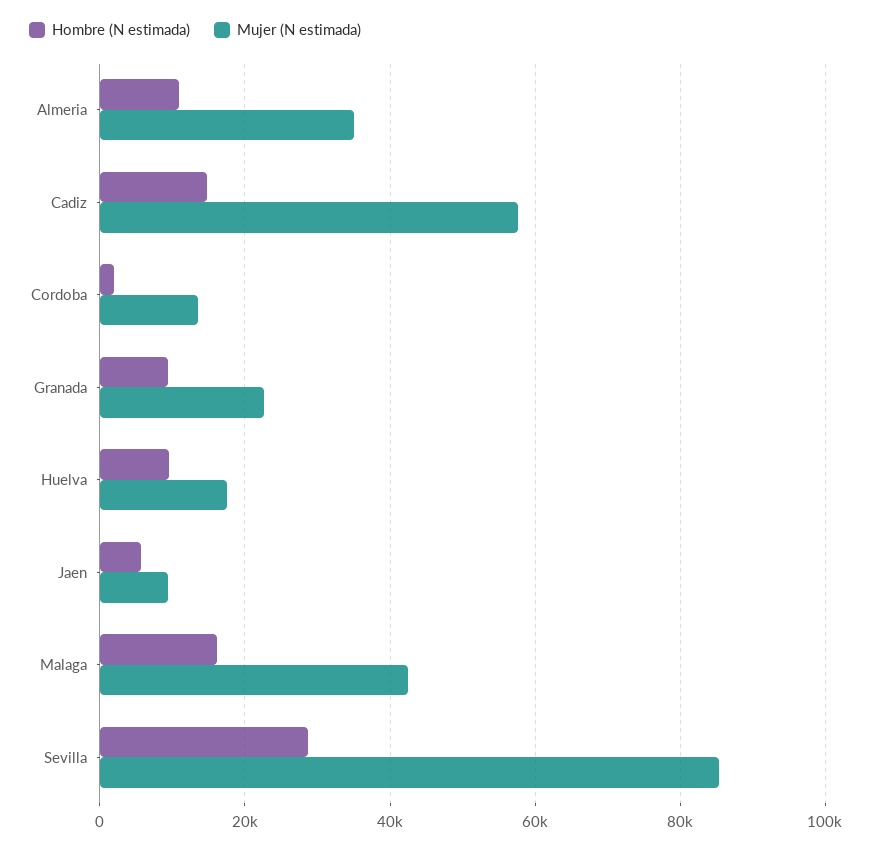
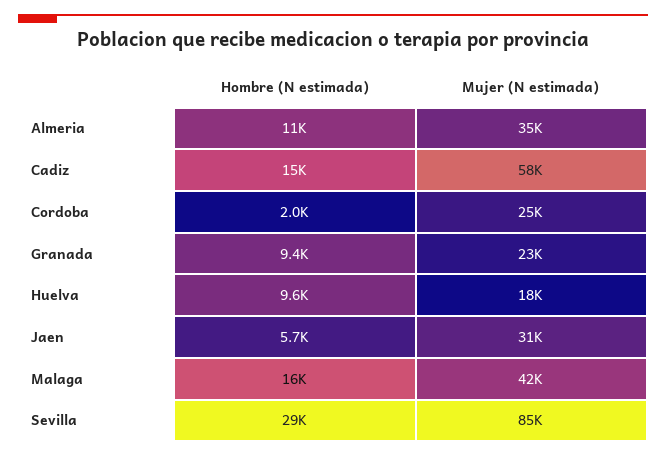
  {
    "Hombre (N estimada)": {
      "Almeria": 11000,
      "Cadiz": 15000,
      "Cordoba": 2000,
      "Granada": 9400,
      "Huelva": 9600,
      "Jaen": 5700,
      "Malaga": 16000,
      "Sevilla": 29000
    },
    "Mujer (N estimada)": {
      "Almeria": 35000,
      "Cadiz": 58000,
-     "Cordoba": 14000,
+     "Cordoba": 25000,
      "Granada": 23000,
      "Huelva": 18000,
-     "Jaen": 10000,
+     "Jaen": 31000,
      "Malaga": 42000,
      "Sevilla": 85000
    }
  }

